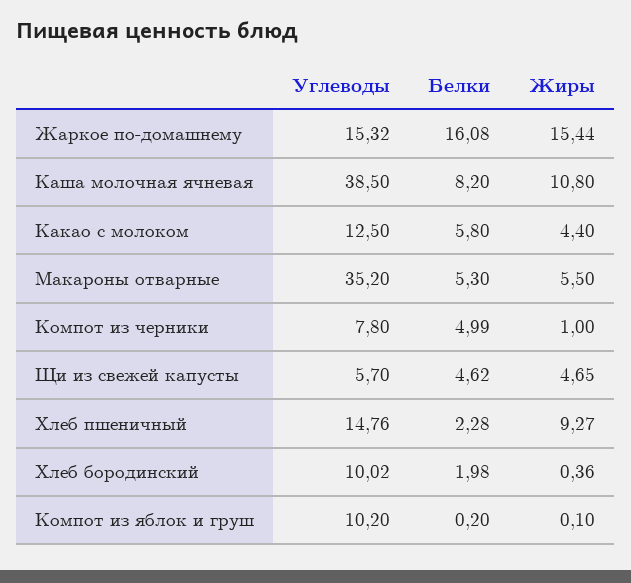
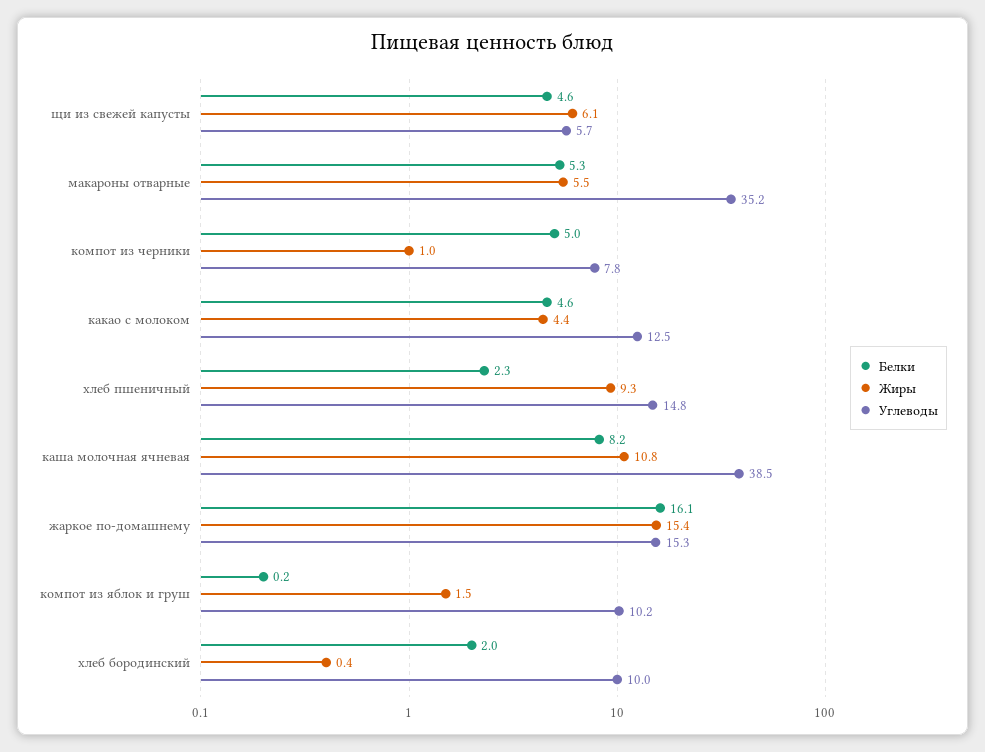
  {
    "Углеводы": {
      "Жаркое по-домашнему": 15.32,
      "Каша молочная ячневая": 38.5,
      "Какао с молоком": 12.5,
      "Макароны отварные": 35.2,
      "Компот из черники": 7.8,
      "Щи из свежей капусты": 5.7,
      "Хлеб пшеничный": 14.76,
      "Хлеб бородинский": 10.02,
      "Компот из яблок и груш": 10.2
    },
    "Белки": {
      "Жаркое по-домашнему": 16.08,
      "Каша молочная ячневая": 8.2,
-     "Какао с молоком": 5.8,
+     "Какао с молоком": 4.6,
      "Макароны отварные": 5.3,
      "Компот из черники": 4.99,
      "Щи из свежей капусты": 4.62,
      "Хлеб пшеничный": 2.28,
      "Хлеб бородинский": 1.98,
      "Компот из яблок и груш": 0.2
    },
    "Жиры": {
      "Жаркое по-домашнему": 15.44,
      "Каша молочная ячневая": 10.8,
      "Какао с молоком": 4.4,
      "Макароны отварные": 5.5,
      "Компот из черники": 1,
-     "Щи из свежей капусты": 4.65,
+     "Щи из свежей капусты": 6.1,
      "Хлеб пшеничный": 9.27,
      "Хлеб бородинский": 0.36,
-     "Компот из яблок и груш": 0.1
+     "Компот из яблок и груш": 1.5
    }
  }

